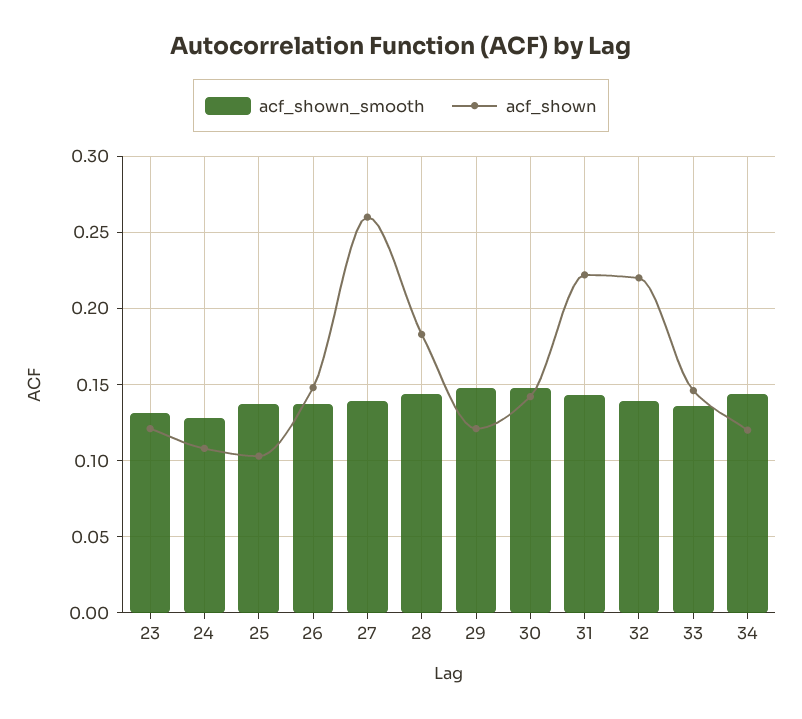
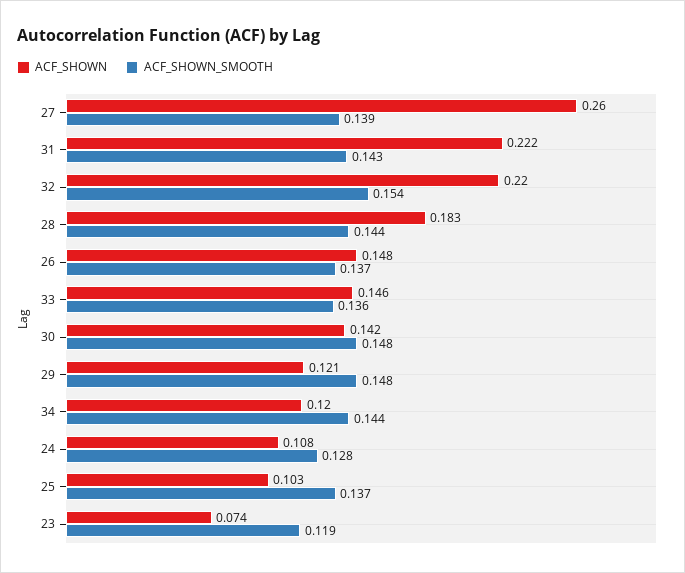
  {
    "acf_shown_smooth": {
-     "23": 0.13,
+     "23": 0.119,
      "24": 0.128,
      "25": 0.137,
      "26": 0.137,
      "27": 0.139,
      "28": 0.144,
      "29": 0.148,
      "30": 0.148,
      "31": 0.143,
-     "32": 0.14,
+     "32": 0.154,
      "33": 0.136,
      "34": 0.144
    },
    "acf_shown": {
-     "23": 0.12,
+     "23": 0.074,
      "24": 0.108,
      "25": 0.103,
      "26": 0.148,
      "27": 0.26,
      "28": 0.183,
      "29": 0.121,
      "30": 0.142,
      "31": 0.222,
      "32": 0.22,
      "33": 0.146,
      "34": 0.12
    }
  }

